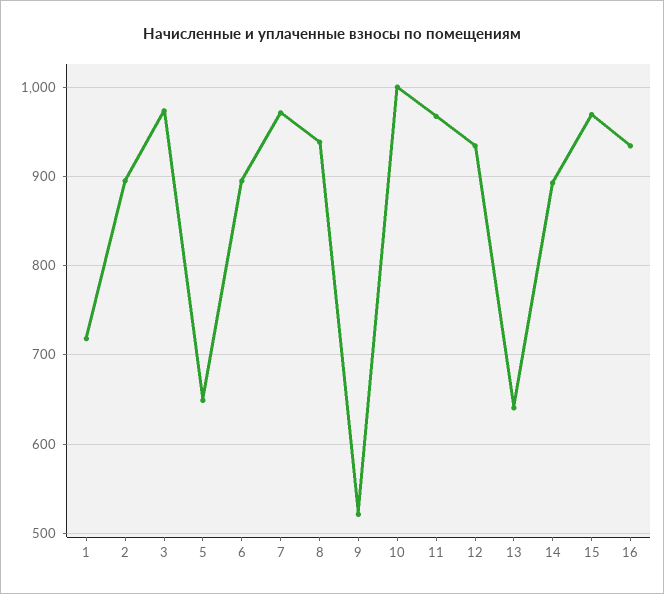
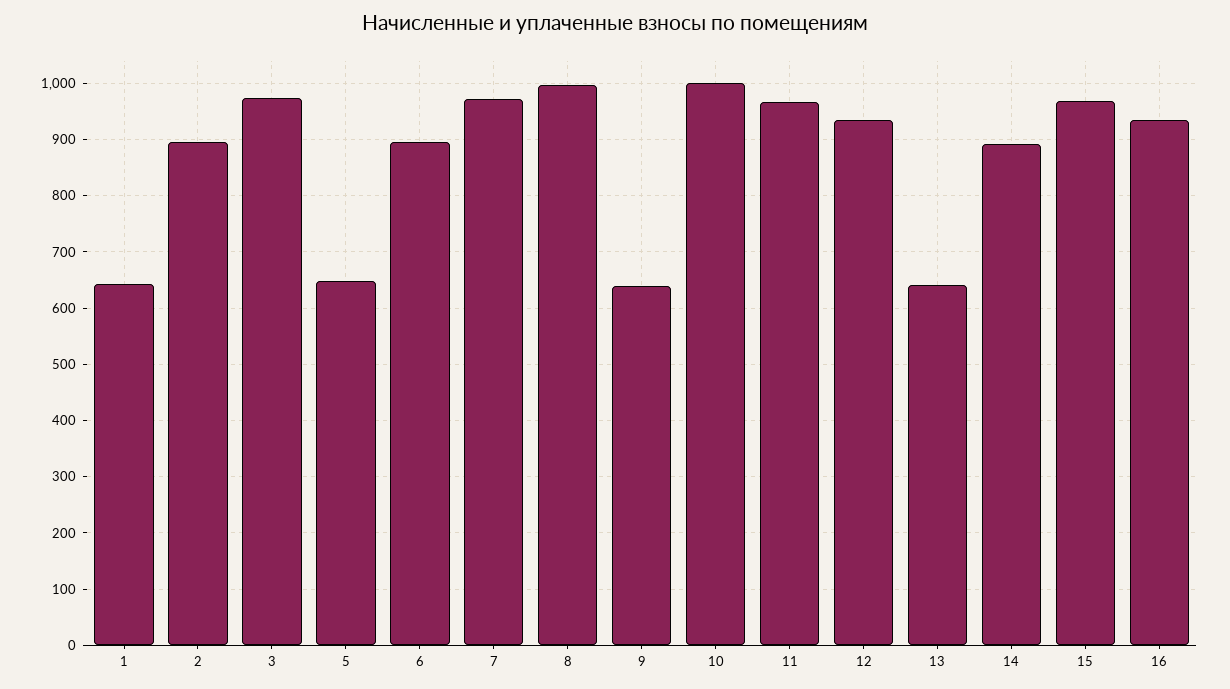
  {
-   "1": 720,
+   "1": 640,
    "2": 900,
    "3": 970,
    "5": 650,
    "6": 900,
    "7": 970,
-   "8": 940,
+   "8": 1000,
-   "9": 520,
+   "9": 640,
    "10": 1000,
    "11": 970,
    "12": 930,
    "13": 640,
    "14": 890,
    "15": 970,
    "16": 930
  }

